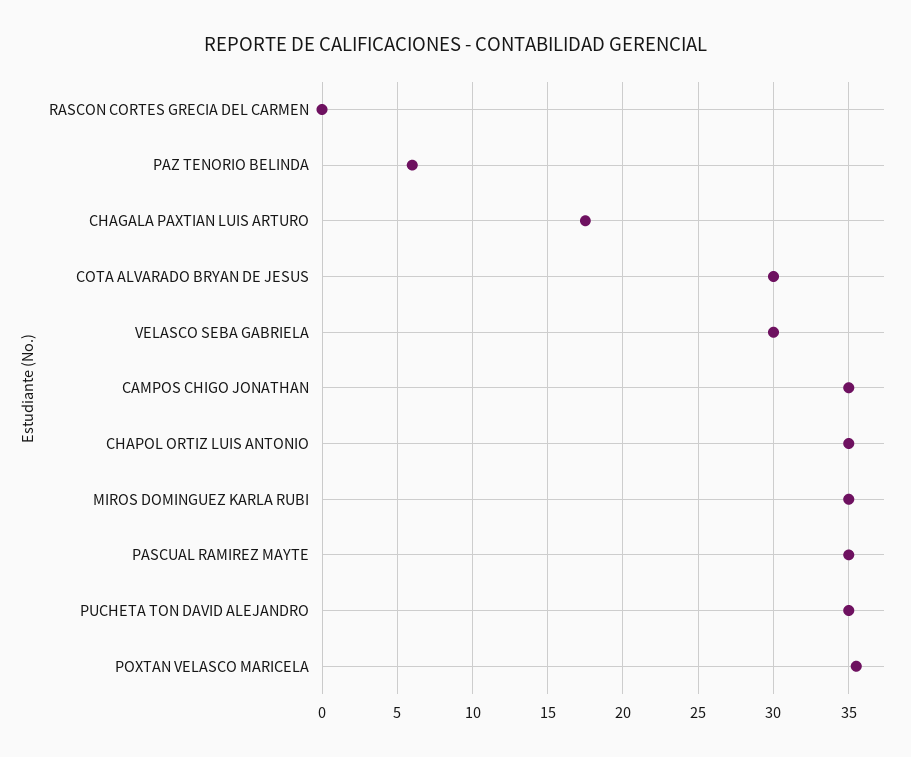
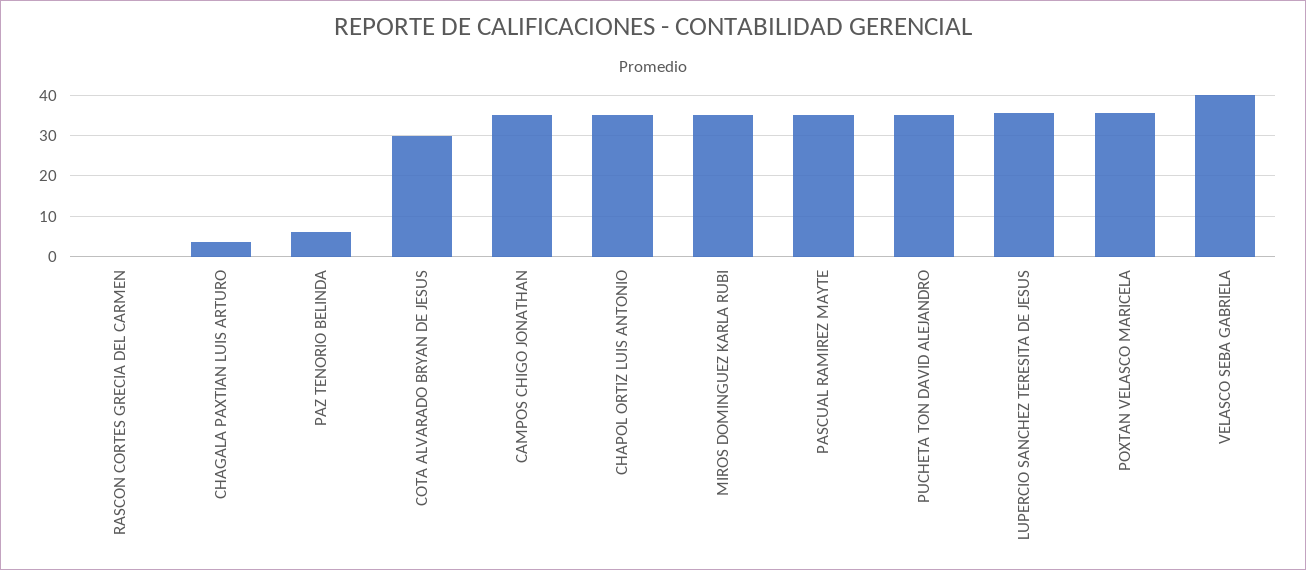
  {
    "RASCON CORTES GRECIA DEL CARMEN": 0,
    "PAZ TENORIO BELINDA": 6,
-   "CHAGALA PAXTIAN LUIS ARTURO": 17.5,
+   "CHAGALA PAXTIAN LUIS ARTURO": 4,
    "COTA ALVARADO BRYAN DE JESUS": 30,
-   "VELASCO SEBA GABRIELA": 30,
+   "VELASCO SEBA GABRIELA": 40,
    "CAMPOS CHIGO JONATHAN": 35,
    "CHAPOL ORTIZ LUIS ANTONIO": 35,
    "MIROS DOMINGUEZ KARLA RUBI": 35,
    "PASCUAL RAMIREZ MAYTE": 35,
    "PUCHETA TON DAVID ALEJANDRO": 35,
-   "POXTAN VELASCO MARICELA": 35.5
+   "POXTAN VELASCO MARICELA": 35.5,
+   "LUPERCIO SANCHEZ TERESITA DE JESUS": 36
  }

